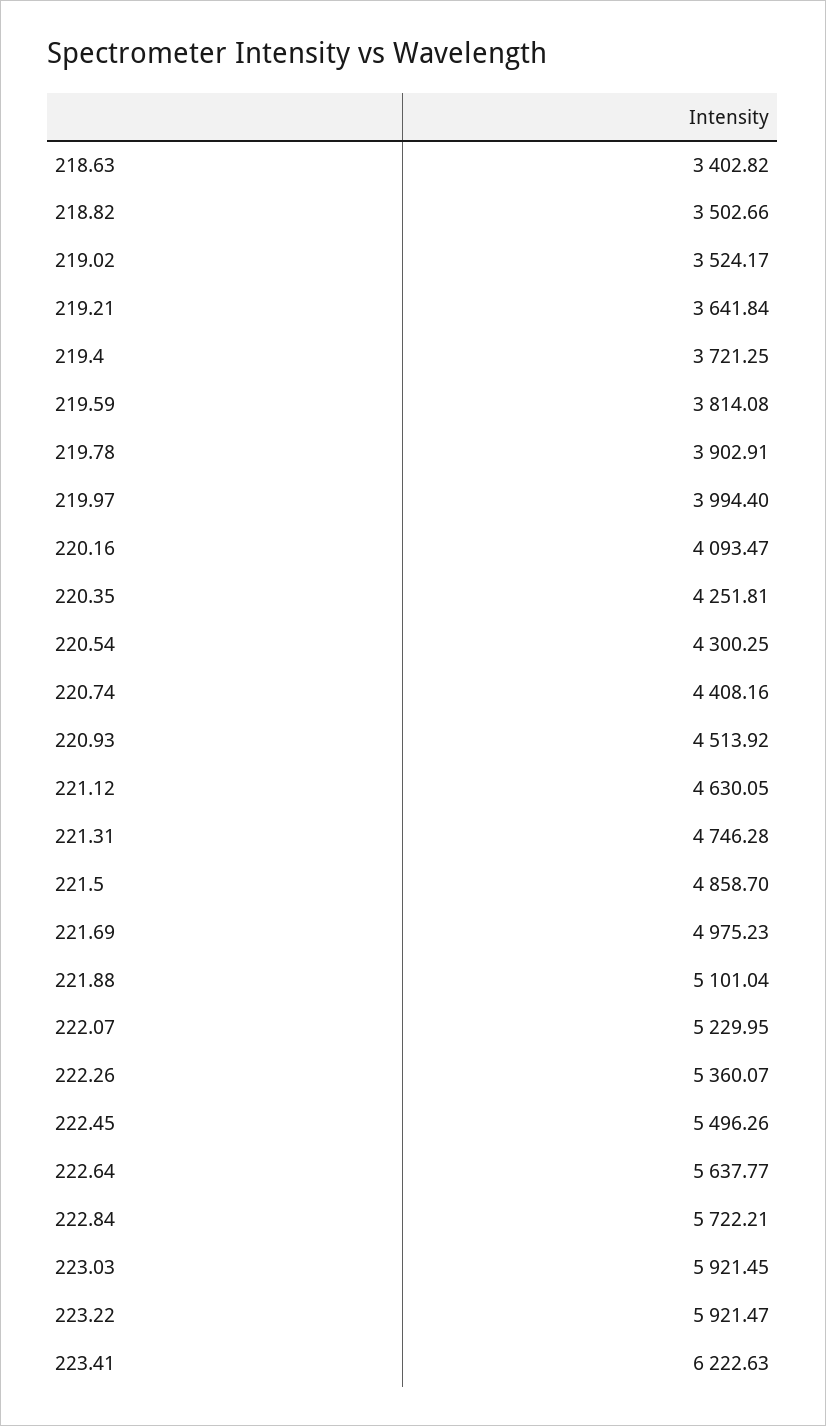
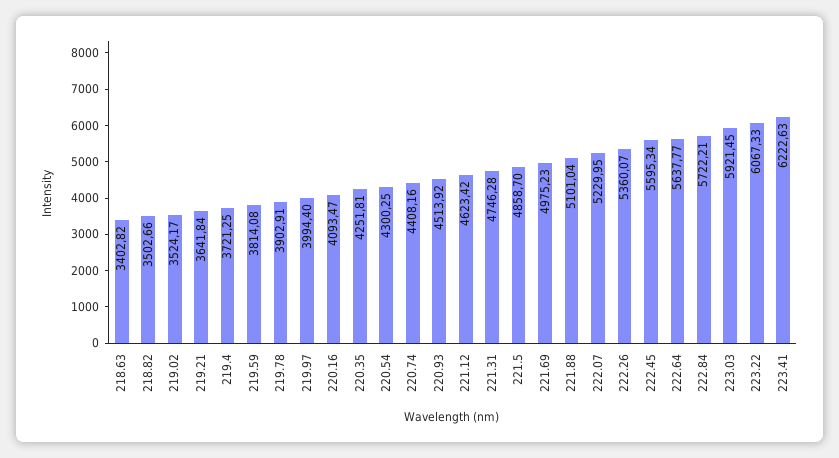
  {
    "218.63": 3402.82,
    "218.82": 3502.66,
    "219.02": 3524.17,
    "219.21": 3641.84,
    "219.4": 3721.25,
    "219.59": 3814.08,
    "219.78": 3902.91,
    "219.97": 3994.4,
    "220.16": 4093.47,
    "220.35": 4251.81,
    "220.54": 4300.25,
    "220.74": 4408.16,
    "220.93": 4513.92,
-   "221.12": 4630.05,
+   "221.12": 4623.42,
    "221.31": 4746.28,
    "221.5": 4858.7,
    "221.69": 4975.23,
    "221.88": 5101.04,
    "222.07": 5229.95,
    "222.26": 5360.07,
-   "222.45": 5496.26,
+   "222.45": 5595.34,
    "222.64": 5637.77,
    "222.84": 5722.21,
    "223.03": 5921.45,
-   "223.22": 5921.47,
+   "223.22": 6067.33,
    "223.41": 6222.63
  }

